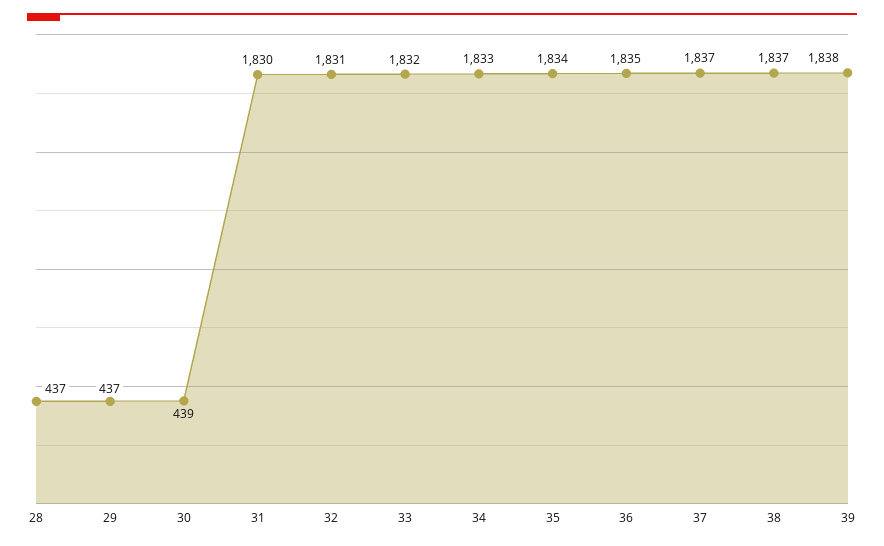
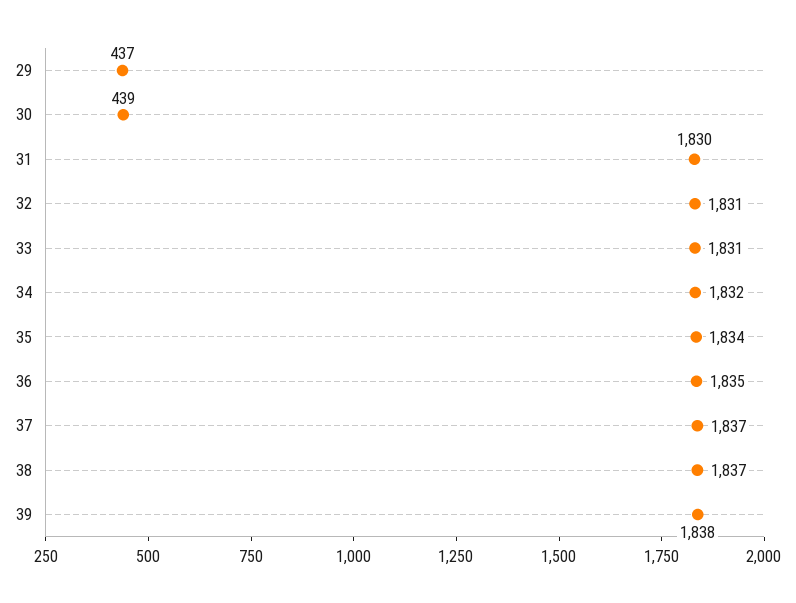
  {
-   "28": 437,
    "29": 437,
    "30": 439,
    "31": 1830,
    "32": 1831,
-   "33": 1832,
+   "33": 1831,
-   "34": 1833,
+   "34": 1832,
    "35": 1834,
    "36": 1835,
    "37": 1837,
    "38": 1837,
    "39": 1838
  }

